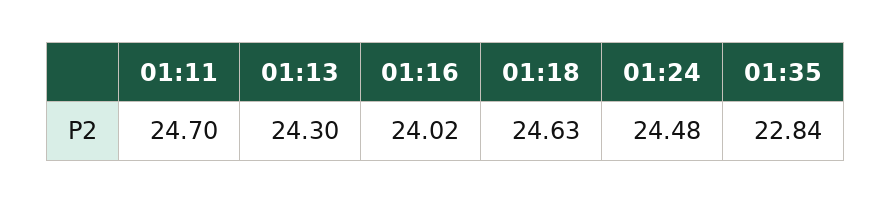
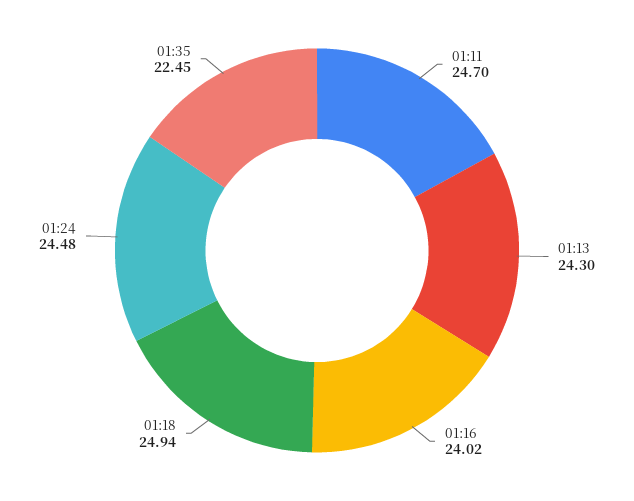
  {
    "01:11": 24.7,
    "01:13": 24.3,
    "01:16": 24.02,
-   "01:18": 24.63,
+   "01:18": 24.94,
    "01:24": 24.48,
-   "01:35": 22.84
+   "01:35": 22.45
  }

